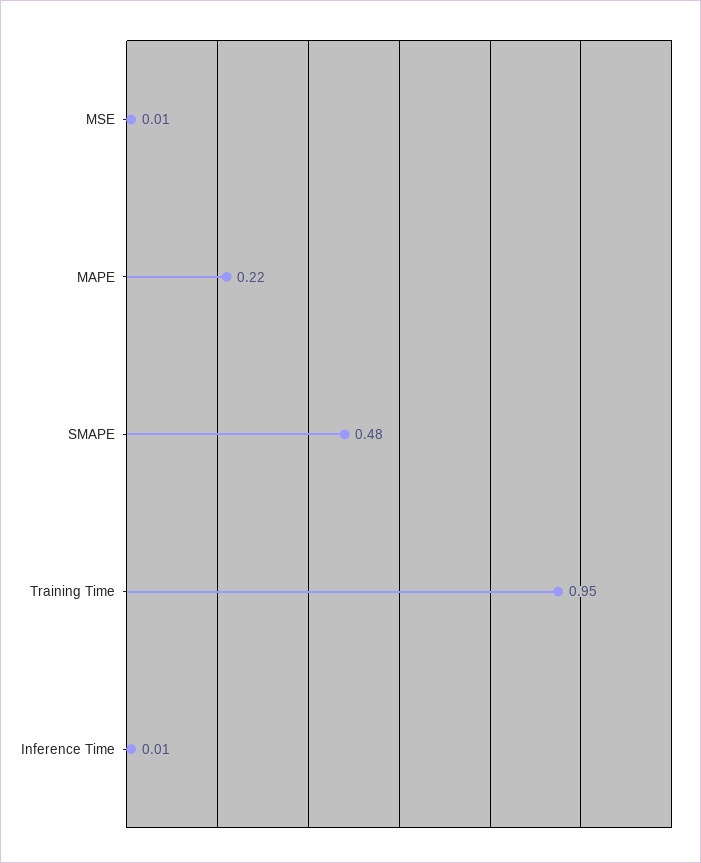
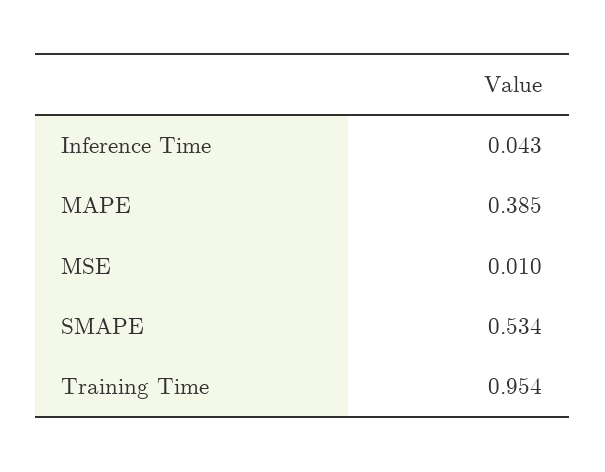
  {
    "MSE": 0.01,
-   "MAPE": 0.22,
+   "MAPE": 0.385,
-   "SMAPE": 0.48,
+   "SMAPE": 0.534,
    "Training Time": 0.954,
-   "Inference Time": 0.01
+   "Inference Time": 0.043
  }

